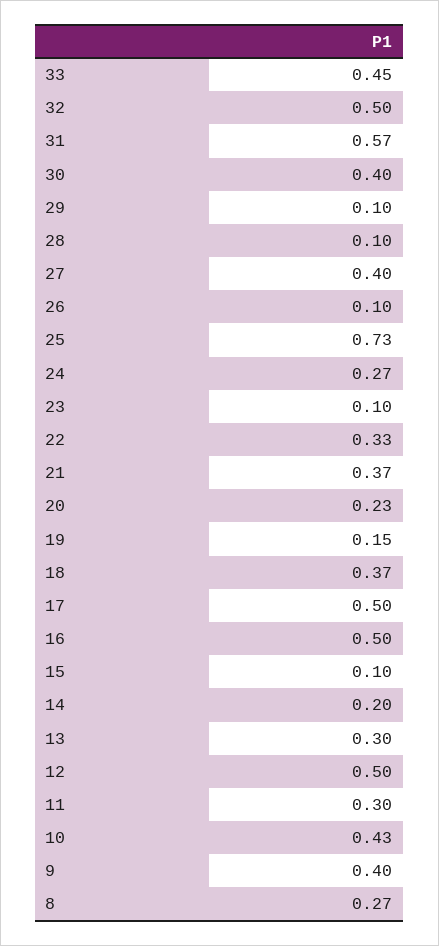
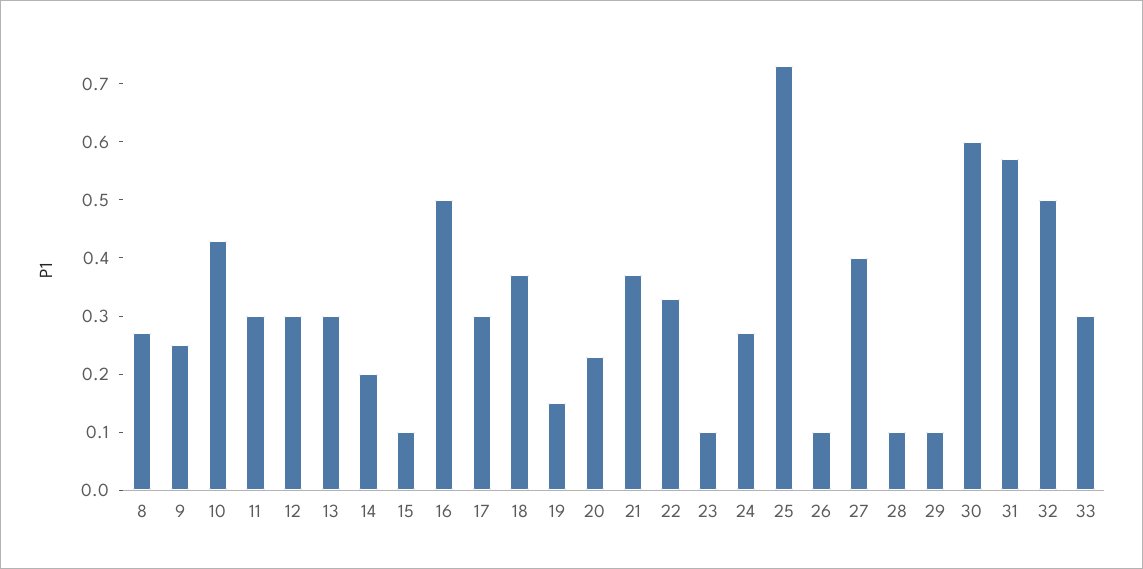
  {
-   "33": 0.45,
+   "33": 0.3,
    "32": 0.5,
    "31": 0.57,
-   "30": 0.4,
+   "30": 0.6,
    "29": 0.1,
    "28": 0.1,
    "27": 0.4,
    "26": 0.1,
    "25": 0.73,
    "24": 0.27,
    "23": 0.1,
    "22": 0.33,
    "21": 0.37,
    "20": 0.23,
    "19": 0.15,
    "18": 0.37,
-   "17": 0.5,
+   "17": 0.3,
    "16": 0.5,
    "15": 0.1,
    "14": 0.2,
    "13": 0.3,
-   "12": 0.5,
+   "12": 0.3,
    "11": 0.3,
    "10": 0.43,
-   "9": 0.4,
+   "9": 0.25,
    "8": 0.27
  }

